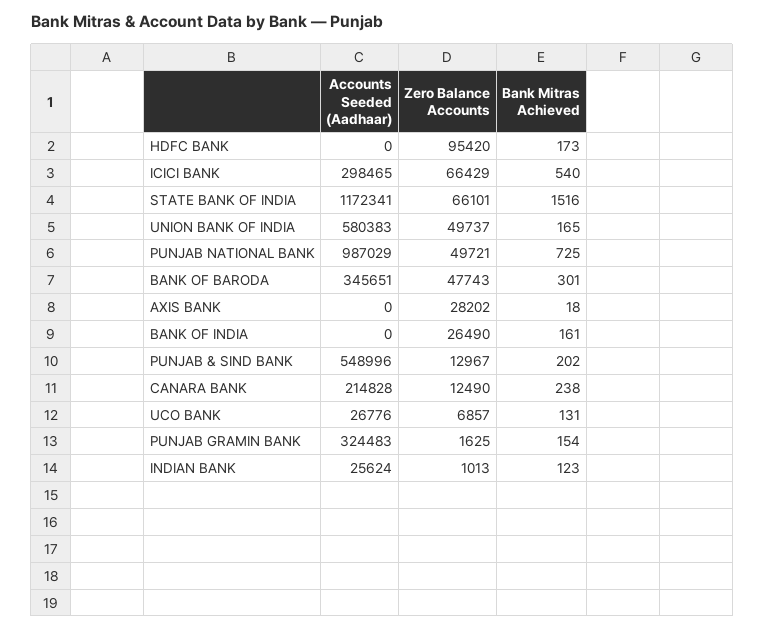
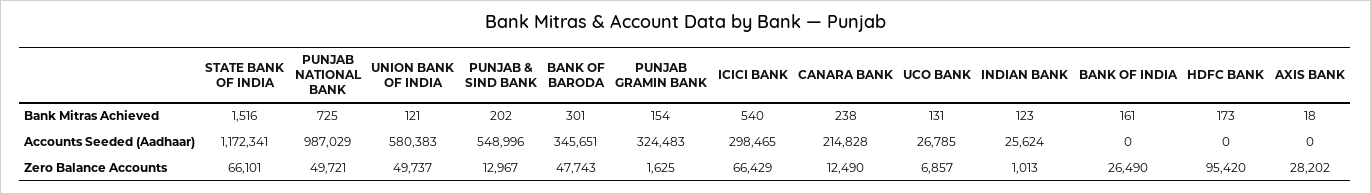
  {
    "Accounts Seeded (Aadhaar)": {
      "HDFC BANK": 0,
      "ICICI BANK": 298465,
      "STATE BANK OF INDIA": 1172341,
      "UNION BANK OF INDIA": 580383,
      "PUNJAB NATIONAL BANK": 987029,
      "BANK OF BARODA": 345651,
      "AXIS BANK": 0,
      "BANK OF INDIA": 0,
      "PUNJAB & SIND BANK": 548996,
      "CANARA BANK": 214828,
-     "UCO BANK": 26776,
+     "UCO BANK": 26785,
      "PUNJAB GRAMIN BANK": 324483,
      "INDIAN BANK": 25624
    },
    "Zero Balance Accounts": {
      "HDFC BANK": 95420,
      "ICICI BANK": 66429,
      "STATE BANK OF INDIA": 66101,
      "UNION BANK OF INDIA": 49737,
      "PUNJAB NATIONAL BANK": 49721,
      "BANK OF BARODA": 47743,
      "AXIS BANK": 28202,
      "BANK OF INDIA": 26490,
      "PUNJAB & SIND BANK": 12967,
      "CANARA BANK": 12490,
      "UCO BANK": 6857,
      "PUNJAB GRAMIN BANK": 1625,
      "INDIAN BANK": 1013
    },
    "Bank Mitras Achieved": {
      "HDFC BANK": 173,
      "ICICI BANK": 540,
      "STATE BANK OF INDIA": 1516,
-     "UNION BANK OF INDIA": 165,
+     "UNION BANK OF INDIA": 121,
      "PUNJAB NATIONAL BANK": 725,
      "BANK OF BARODA": 301,
      "AXIS BANK": 18,
      "BANK OF INDIA": 161,
      "PUNJAB & SIND BANK": 202,
      "CANARA BANK": 238,
      "UCO BANK": 131,
      "PUNJAB GRAMIN BANK": 154,
      "INDIAN BANK": 123
    }
  }

